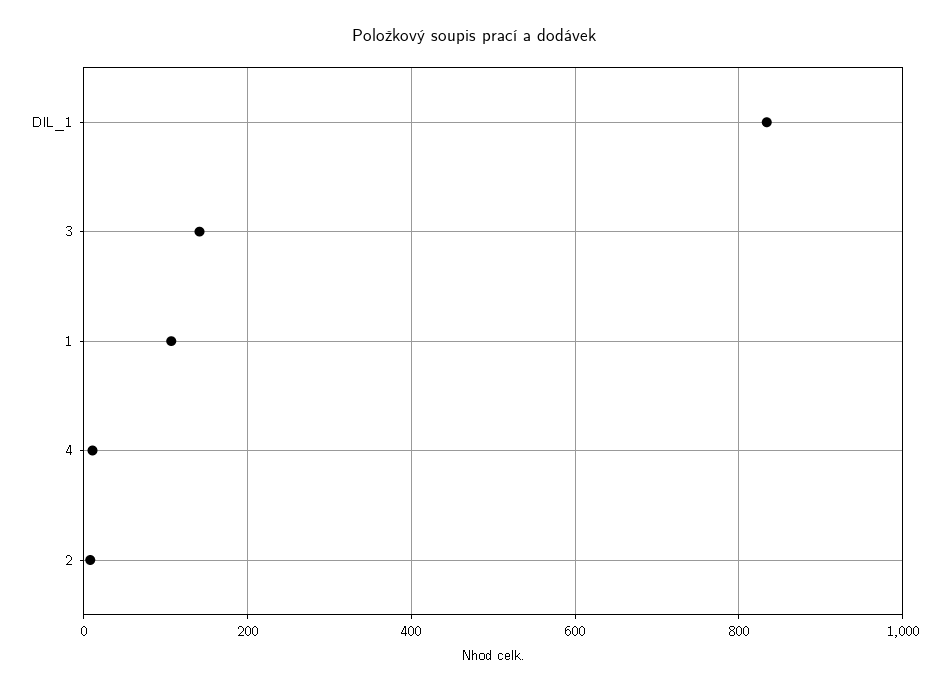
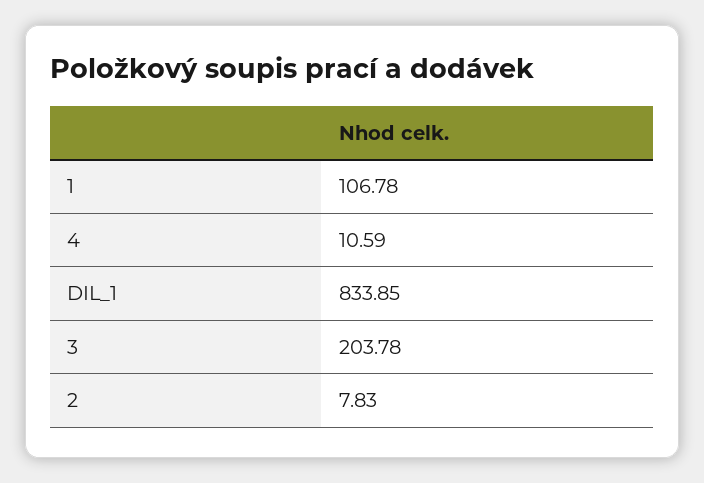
  {
    "DIL_1": 833.85,
-   "3": 140,
+   "3": 203.78,
    "1": 106.78,
    "4": 10.59,
    "2": 7.83
  }

